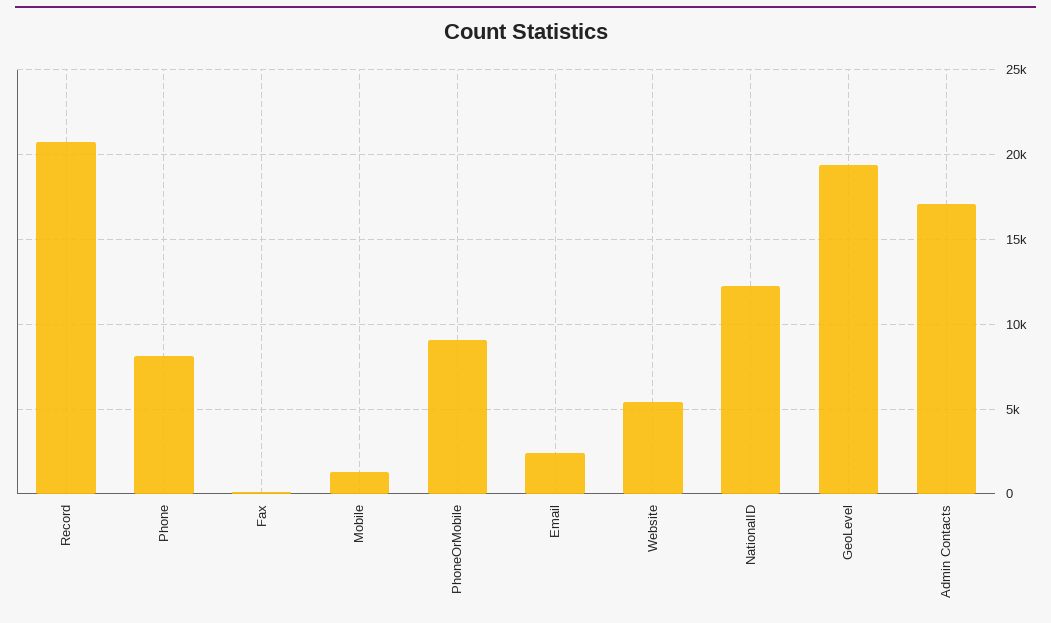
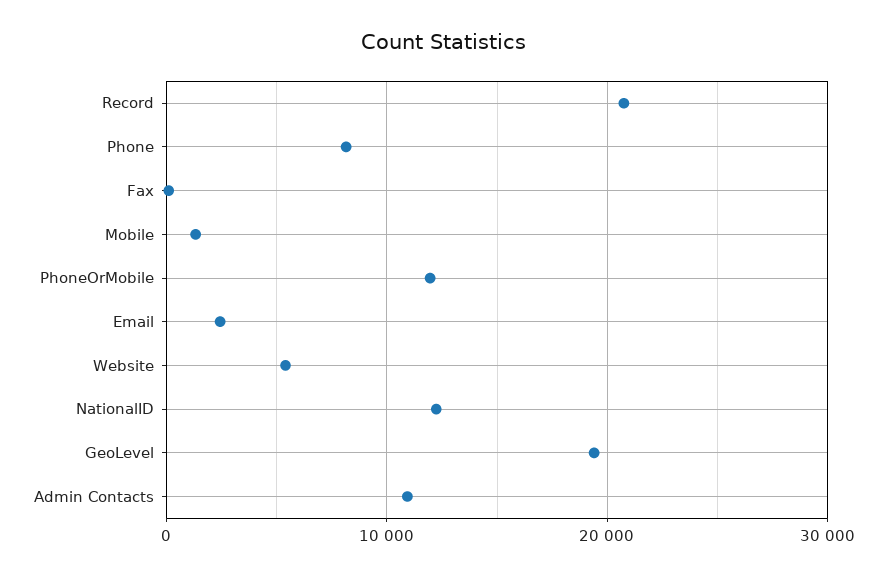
  {
    "Record": 21000,
    "Phone": 8000,
    "Fax": 0,
    "Mobile": 1500,
-   "PhoneOrMobile": 9000,
+   "PhoneOrMobile": 12000,
    "Email": 2500,
    "Website": 5500,
    "NationalID": 12000,
    "GeoLevel": 19500,
-   "Admin Contacts": 17000
+   "Admin Contacts": 11000
  }

